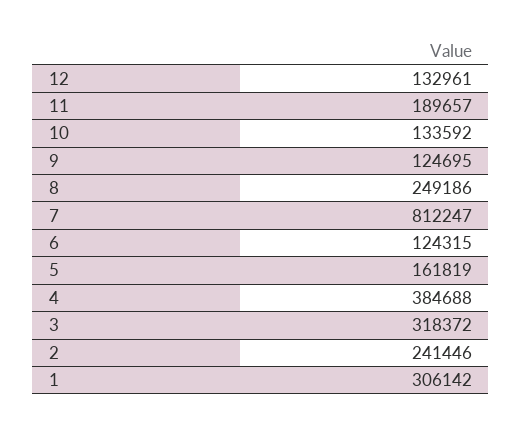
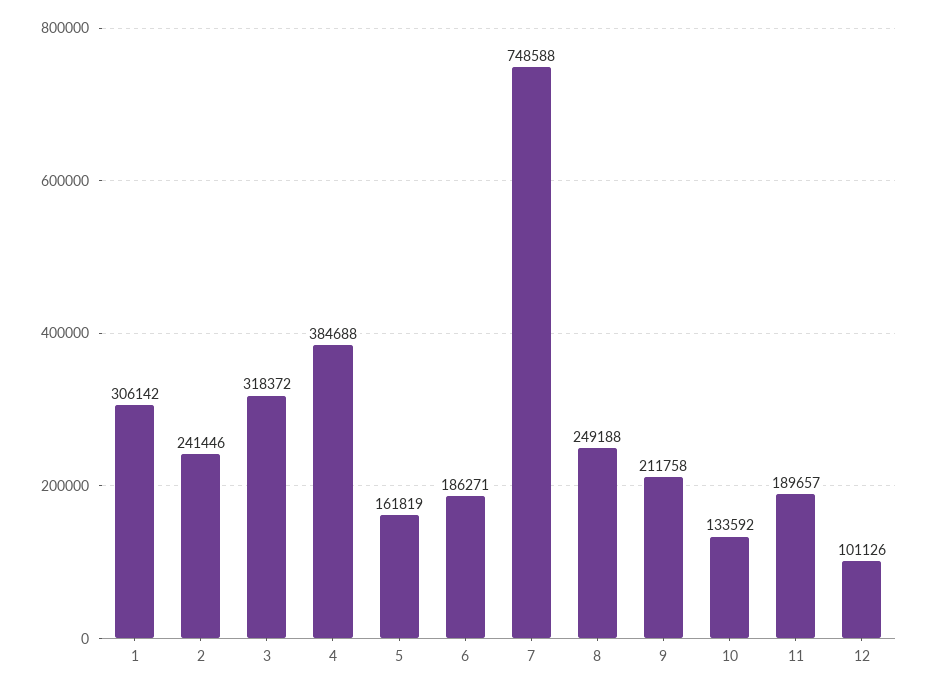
  {
-   "12": 132961,
+   "12": 101126,
    "11": 189657,
    "10": 133592,
-   "9": 124695,
+   "9": 211758,
-   "8": 249186,
+   "8": 249188,
-   "7": 812247,
+   "7": 748588,
-   "6": 124315,
+   "6": 186271,
    "5": 161819,
    "4": 384688,
    "3": 318372,
    "2": 241446,
    "1": 306142
  }

